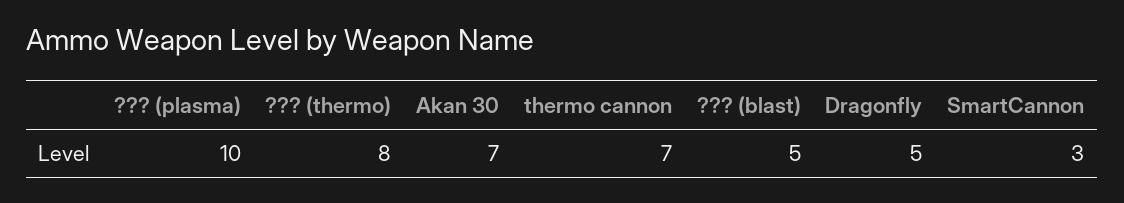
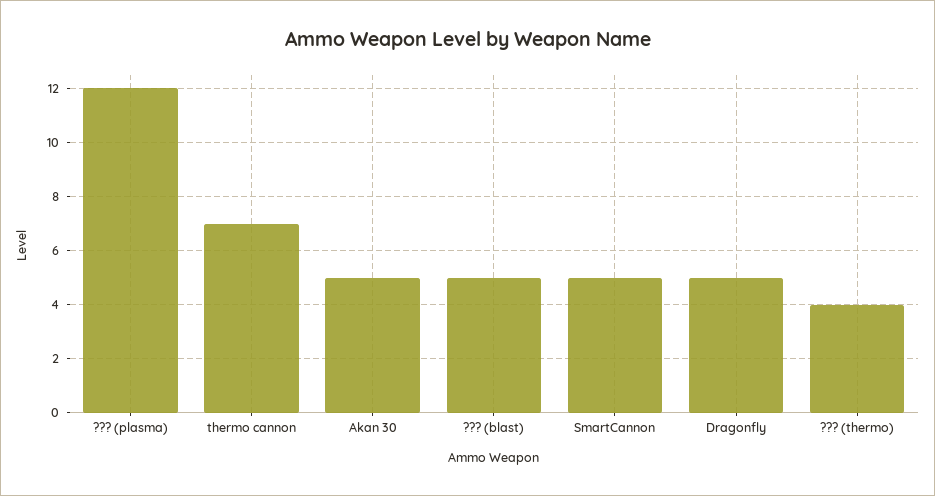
  {
-   "??? (plasma)": 10,
+   "??? (plasma)": 12,
-   "??? (thermo)": 8,
+   "??? (thermo)": 4,
-   "Akan 30": 7,
+   "Akan 30": 5,
    "thermo cannon": 7,
    "??? (blast)": 5,
    "Dragonfly": 5,
-   "SmartCannon": 3
+   "SmartCannon": 5
  }

